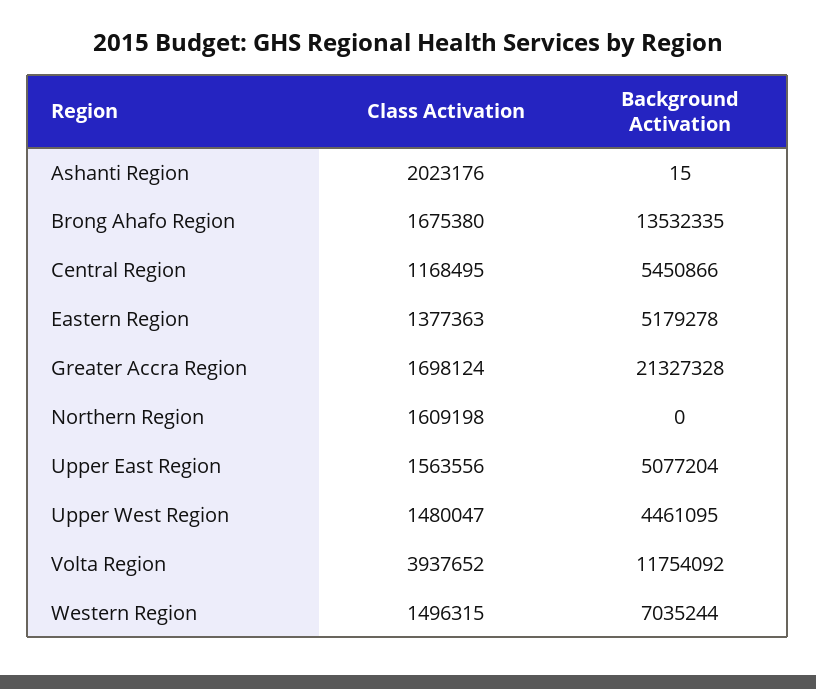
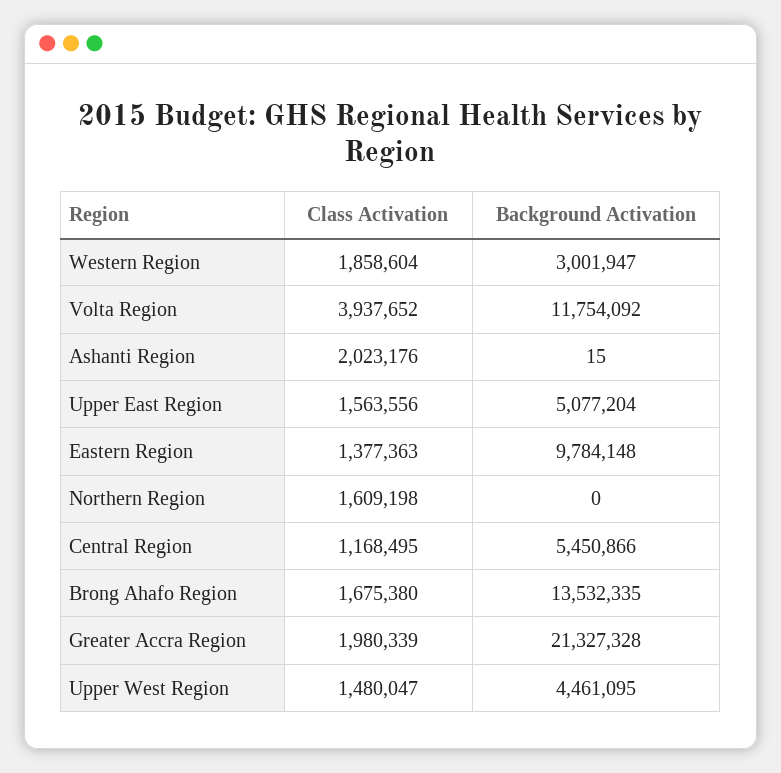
  {
    "Class Activation": {
      "Ashanti Region": 2023176,
      "Brong Ahafo Region": 1675380,
      "Central Region": 1168495,
      "Eastern Region": 1377363,
-     "Greater Accra Region": 1698124,
+     "Greater Accra Region": 1980339,
      "Northern Region": 1609198,
      "Upper East Region": 1563556,
      "Upper West Region": 1480047,
      "Volta Region": 3937652,
-     "Western Region": 1496315
+     "Western Region": 1858604
    },
    "Background Activation": {
      "Ashanti Region": 15,
      "Brong Ahafo Region": 13532335,
      "Central Region": 5450866,
-     "Eastern Region": 5179278,
+     "Eastern Region": 9784148,
      "Greater Accra Region": 21327328,
      "Northern Region": 0,
      "Upper East Region": 5077204,
      "Upper West Region": 4461095,
      "Volta Region": 11754092,
-     "Western Region": 7035244
+     "Western Region": 3001947
    }
  }

